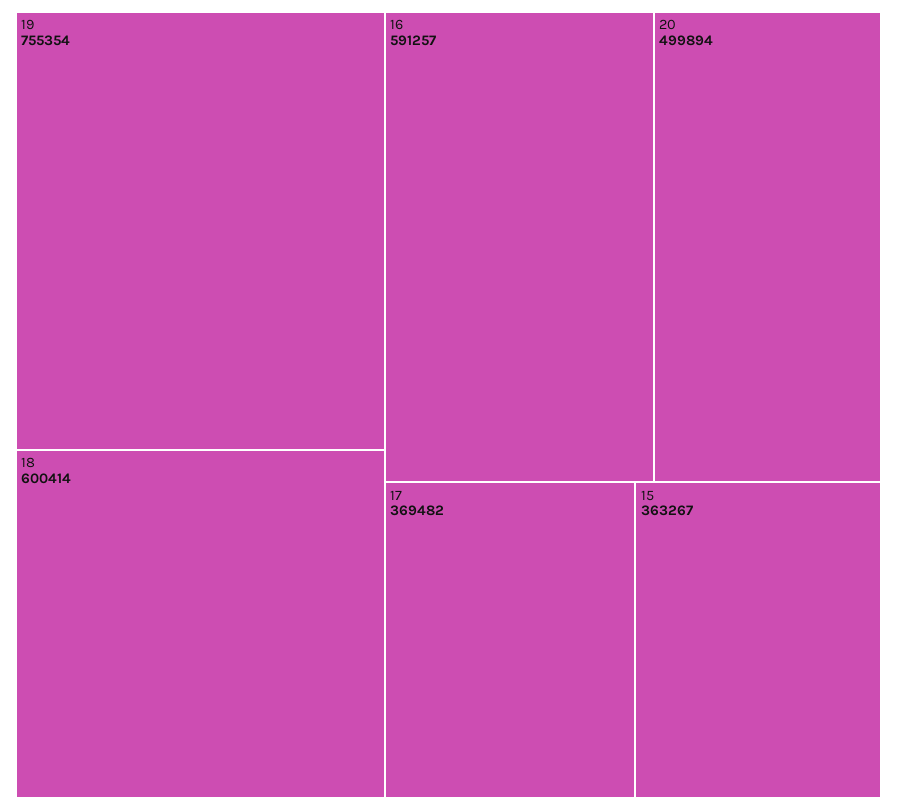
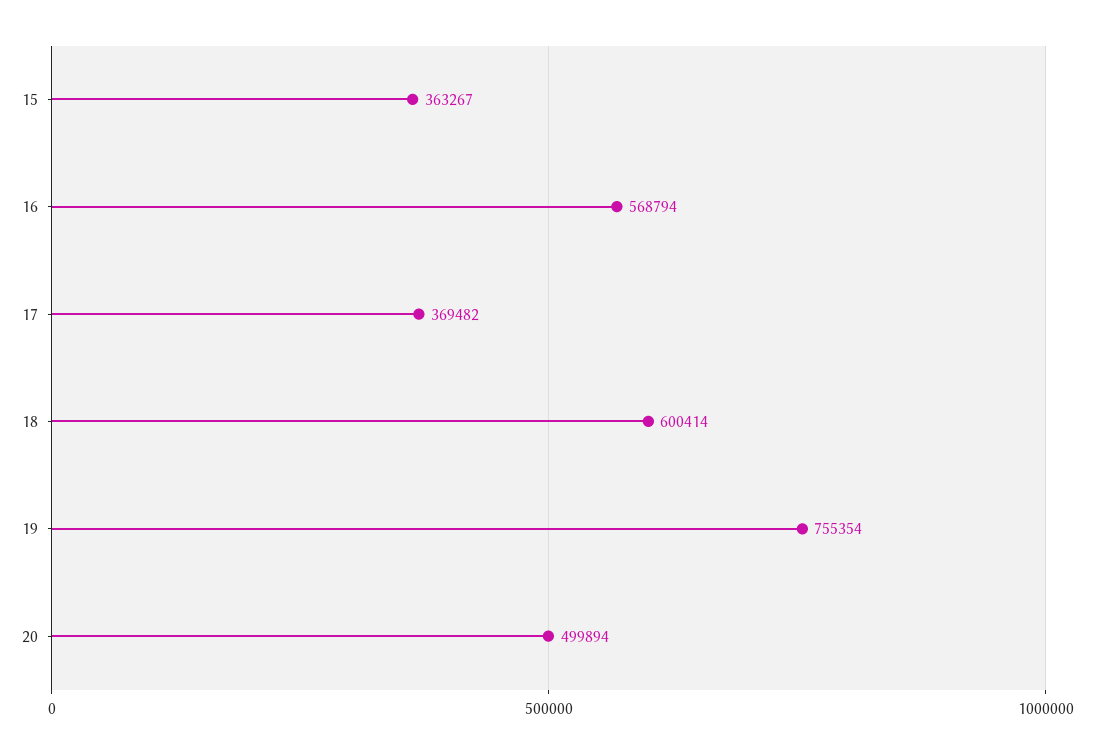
  {
    "19": 755354,
    "18": 600414,
-   "16": 591257,
+   "16": 568794,
    "20": 499894,
    "17": 369482,
    "15": 363267
  }

